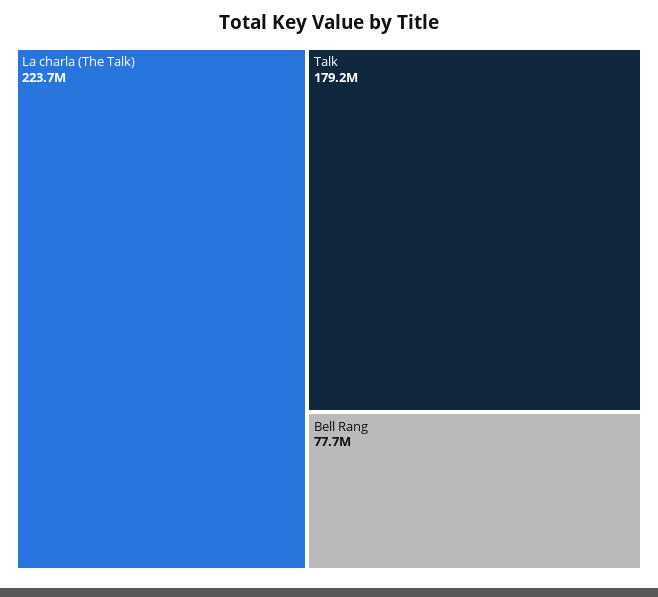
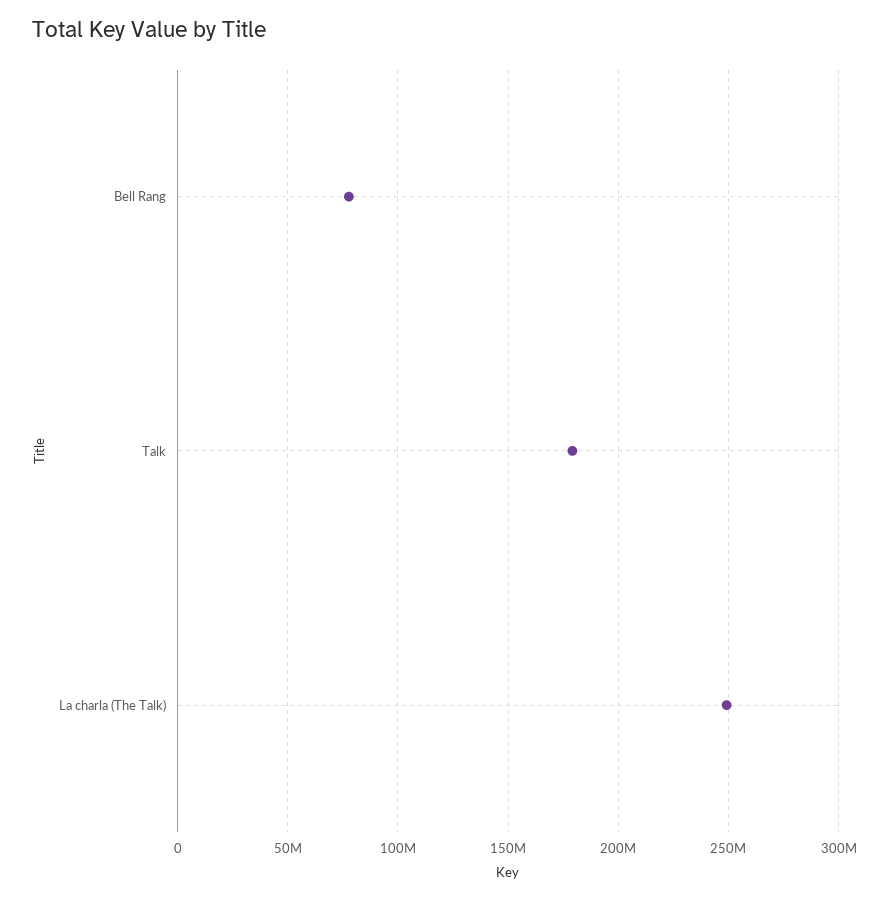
  {
-   "La charla (The Talk)": 223700000,
+   "La charla (The Talk)": 250000000,
    "Talk": 179200000,
    "Bell Rang": 77700000
  }

